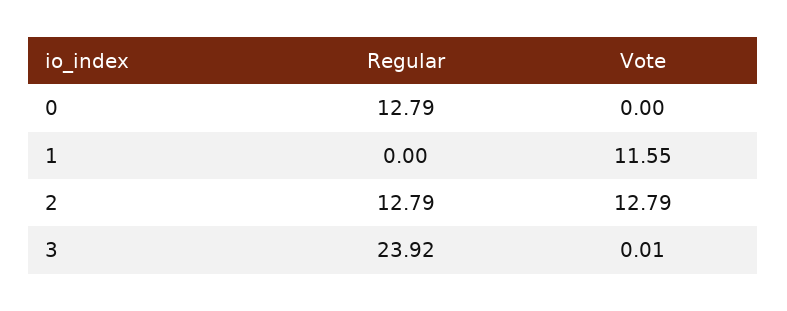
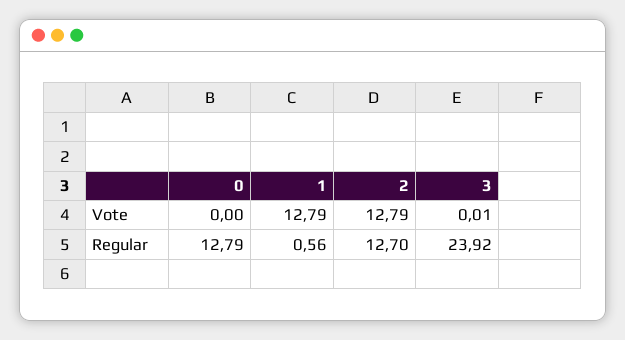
  {
    "Regular": {
      "0": 12.79,
-     "1": 0,
+     "1": 0.56,
-     "2": 12.79,
+     "2": 12.7,
      "3": 23.92
    },
    "Vote": {
      "0": 0,
-     "1": 11.55,
+     "1": 12.79,
      "2": 12.79,
      "3": 0.01
    }
  }

